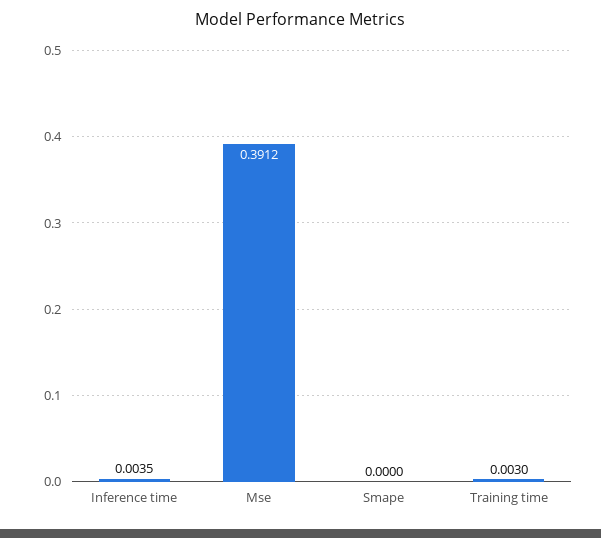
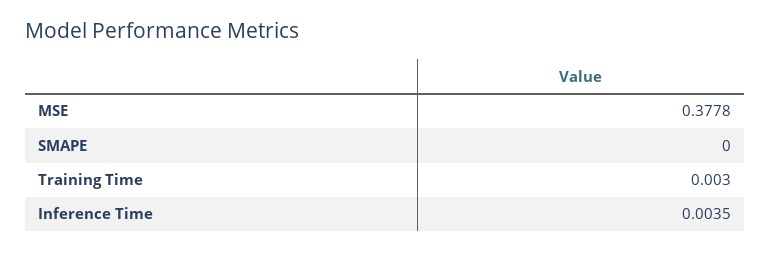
  {
    "Inference time": 0.0035,
-   "Mse": 0.3912,
+   "Mse": 0.3778,
    "Smape": 0,
    "Training time": 0.003
  }

